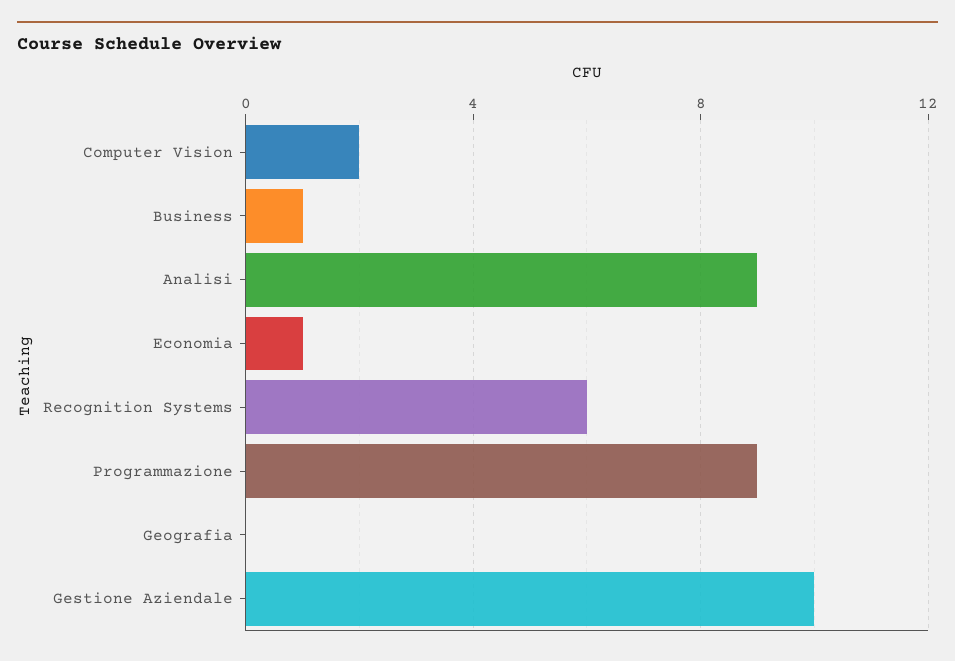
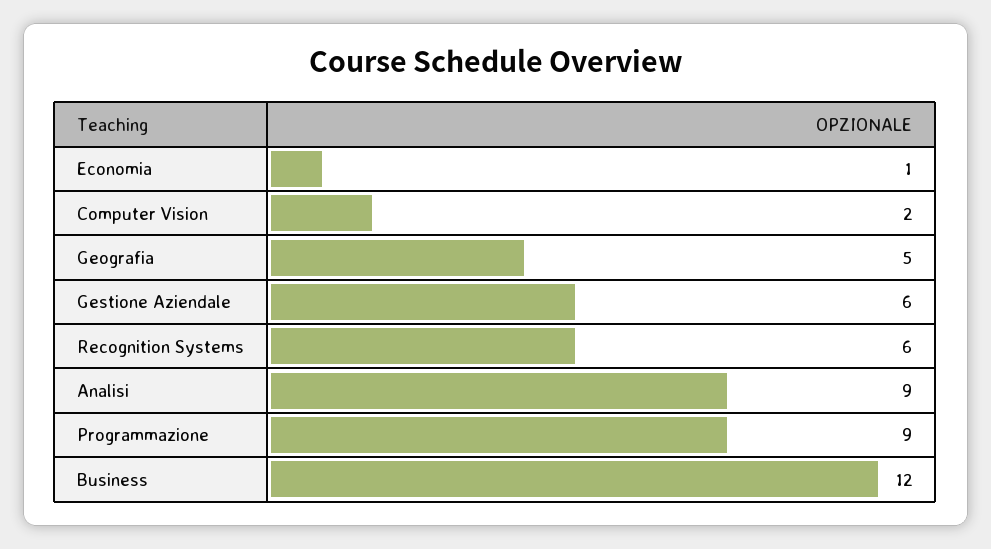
  {
    "Computer Vision": 2,
-   "Business": 1,
+   "Business": 12,
    "Analisi": 9,
    "Economia": 1,
    "Recognition Systems": 6,
    "Programmazione": 9,
-   "Geografia": 0,
+   "Geografia": 5,
-   "Gestione Aziendale": 10
+   "Gestione Aziendale": 6
  }

